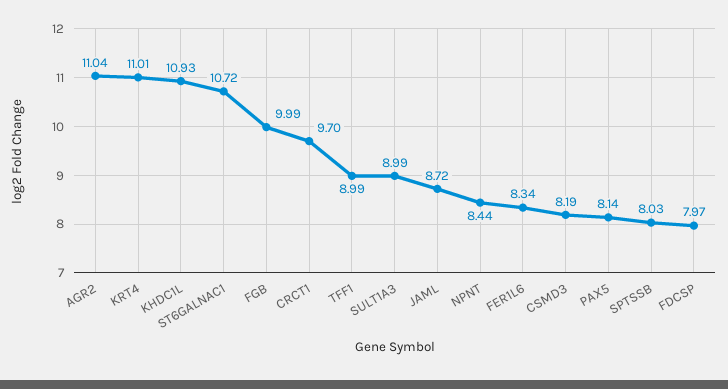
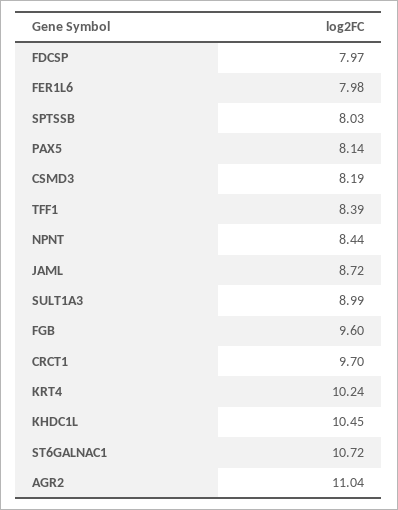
  {
    "AGR2": 11.04,
-   "KRT4": 11.01,
+   "KRT4": 10.24,
-   "KHDC1L": 10.93,
+   "KHDC1L": 10.45,
    "ST6GALNAC1": 10.72,
-   "FGB": 9.99,
+   "FGB": 9.6,
    "CRCT1": 9.7,
-   "TFF1": 8.99,
+   "TFF1": 8.39,
    "SULT1A3": 8.99,
    "JAML": 8.72,
    "NPNT": 8.44,
-   "FER1L6": 8.34,
+   "FER1L6": 7.98,
    "CSMD3": 8.19,
    "PAX5": 8.14,
    "SPTSSB": 8.03,
    "FDCSP": 7.97
  }

